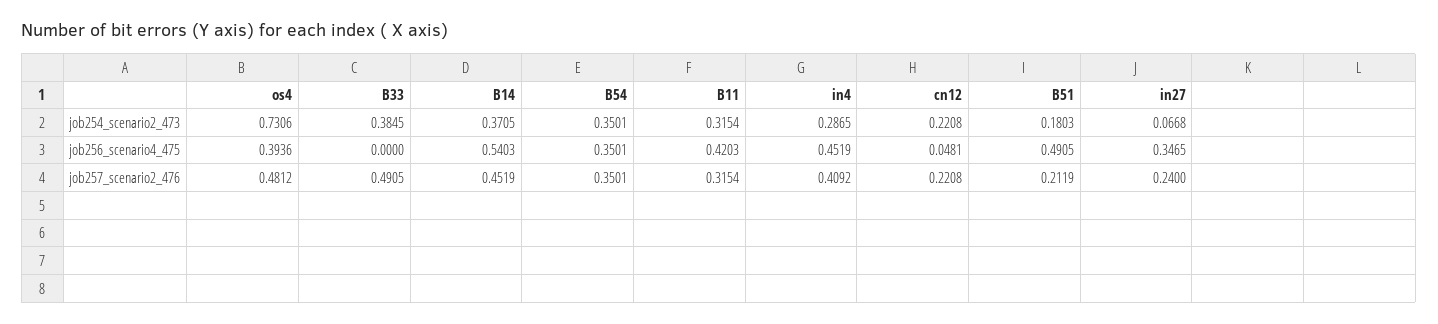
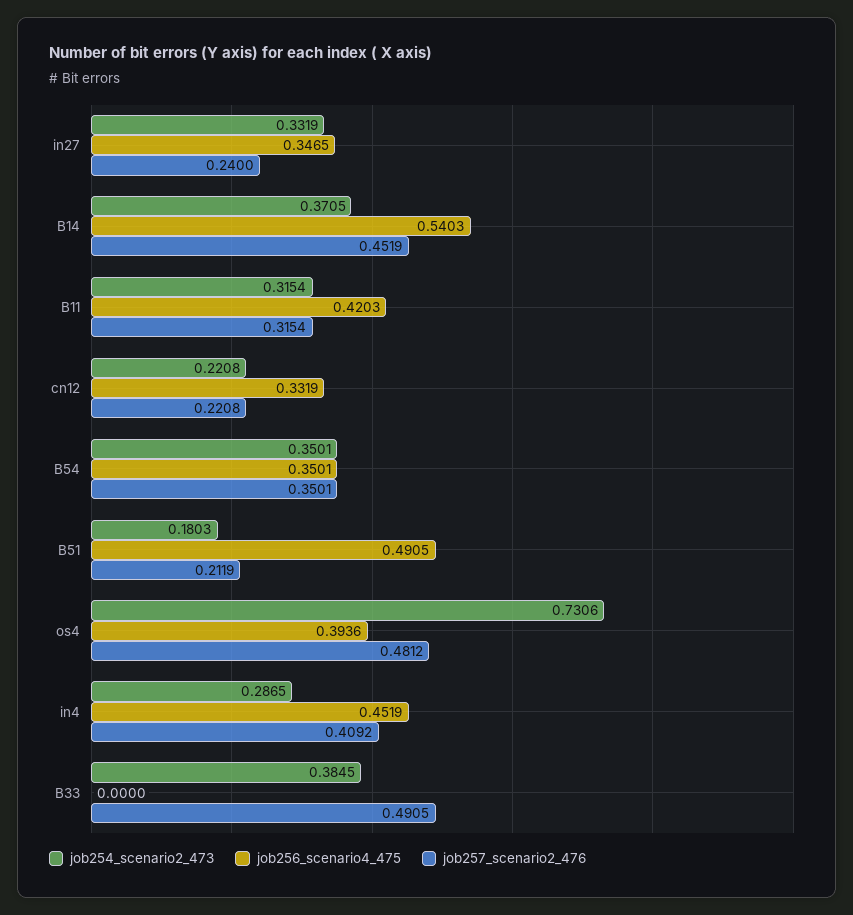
  {
    "job254_scenario2_473": {
      "os4": 0.7306,
      "B33": 0.3845,
      "B14": 0.3705,
      "B54": 0.3501,
      "B11": 0.3154,
      "in4": 0.2865,
      "cn12": 0.2208,
      "B51": 0.1803,
-     "in27": 0.0668
+     "in27": 0.3319
    },
    "job256_scenario4_475": {
      "os4": 0.3936,
      "B33": 0,
      "B14": 0.5403,
      "B54": 0.3501,
      "B11": 0.4203,
      "in4": 0.4519,
-     "cn12": 0.0481,
+     "cn12": 0.3319,
      "B51": 0.4905,
      "in27": 0.3465
    },
    "job257_scenario2_476": {
      "os4": 0.4812,
      "B33": 0.4905,
      "B14": 0.4519,
      "B54": 0.3501,
      "B11": 0.3154,
      "in4": 0.4092,
      "cn12": 0.2208,
      "B51": 0.2119,
      "in27": 0.24
    }
  }

